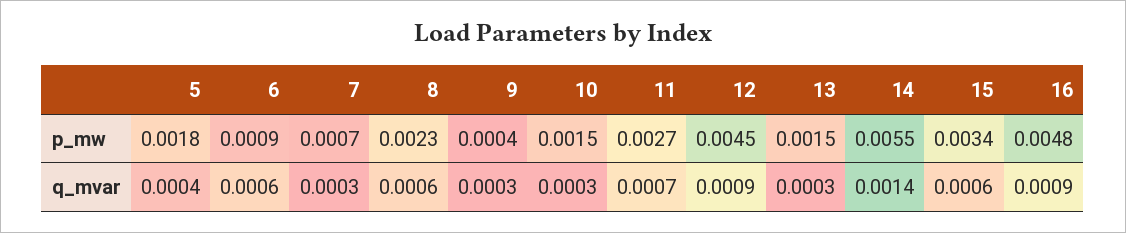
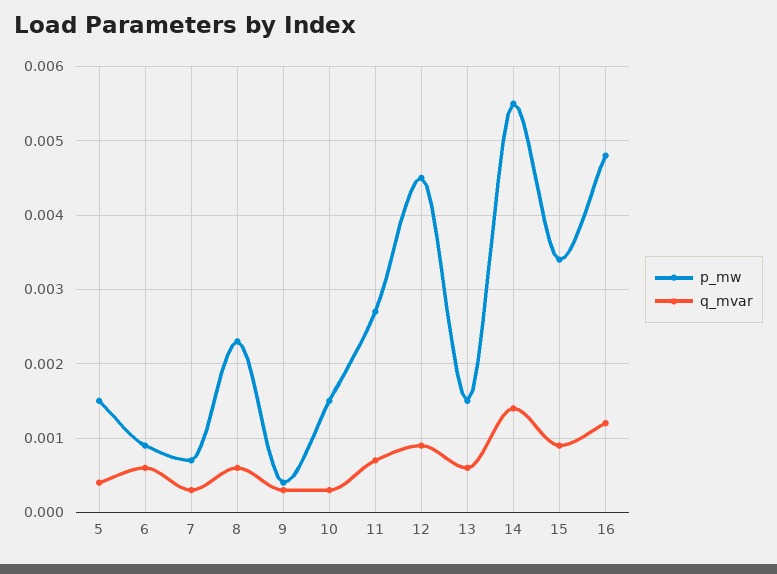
  {
    "p_mw": {
-     "5": 0.0018,
+     "5": 0.0015,
      "6": 0.0009,
      "7": 0.0007,
      "8": 0.0023,
      "9": 0.0004,
      "10": 0.0015,
      "11": 0.0027,
      "12": 0.0045,
      "13": 0.0015,
      "14": 0.0055,
      "15": 0.0034,
      "16": 0.0048
    },
    "q_mvar": {
      "5": 0.0004,
      "6": 0.0006,
      "7": 0.0003,
      "8": 0.0006,
      "9": 0.0003,
      "10": 0.0003,
      "11": 0.0007,
      "12": 0.0009,
-     "13": 0.0003,
+     "13": 0.0006,
      "14": 0.0014,
-     "15": 0.0006,
+     "15": 0.0009,
-     "16": 0.0009
+     "16": 0.0012
    }
  }

